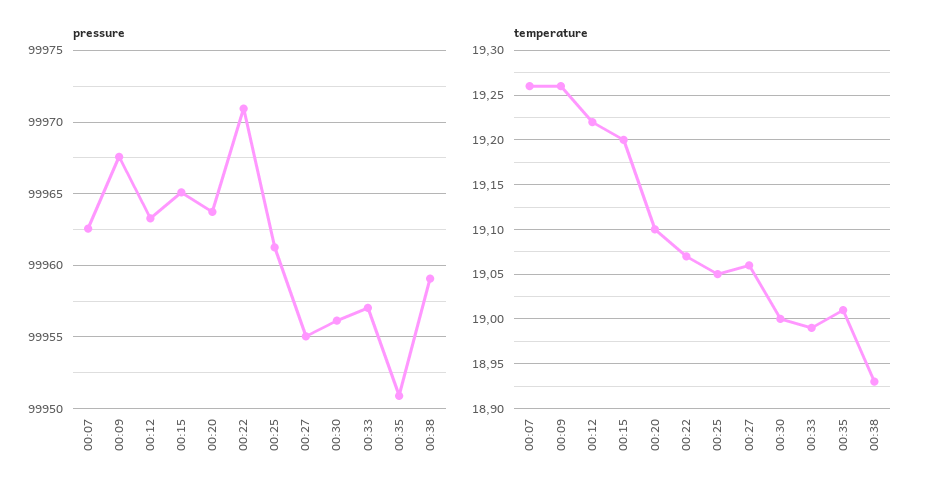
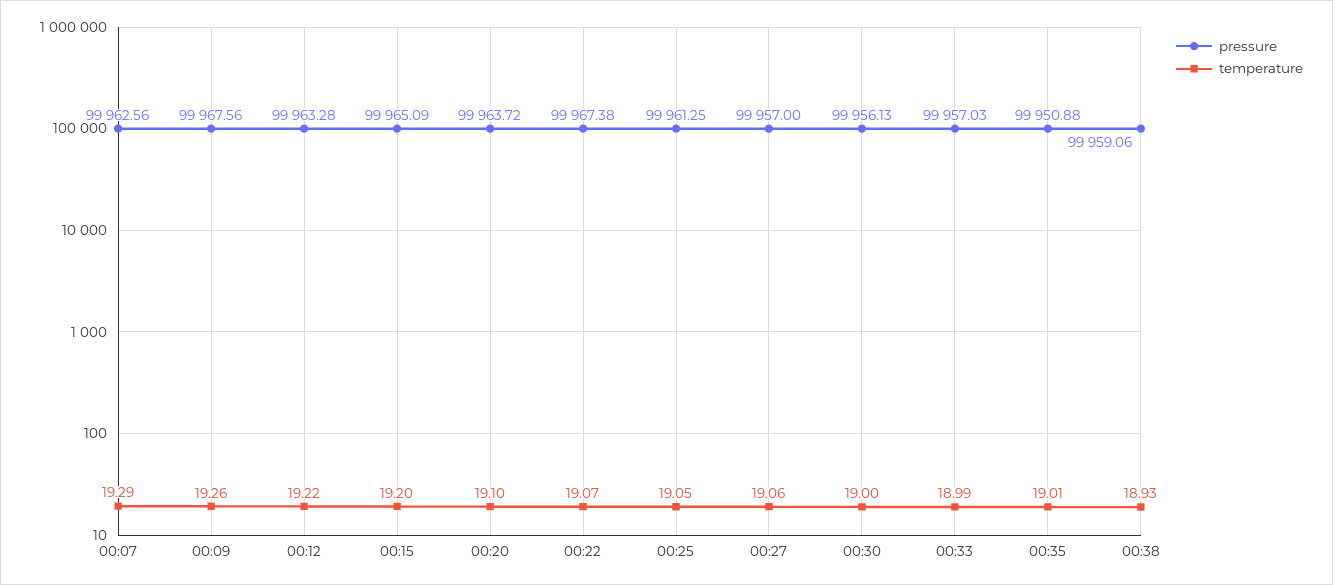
  {
    "pressure": {
      "00:07": 99962.56,
      "00:09": 99967.56,
      "00:12": 99963.28,
      "00:15": 99965.09,
      "00:20": 99963.72,
-     "00:22": 99971,
+     "00:22": 99967.38,
      "00:25": 99961.25,
-     "00:27": 99955,
+     "00:27": 99957,
      "00:30": 99956.13,
      "00:33": 99957.03,
      "00:35": 99950.88,
      "00:38": 99959.06
    },
    "temperature": {
-     "00:07": 19.26,
+     "00:07": 19.29,
      "00:09": 19.26,
      "00:12": 19.22,
      "00:15": 19.2,
      "00:20": 19.1,
      "00:22": 19.07,
      "00:25": 19.05,
      "00:27": 19.06,
      "00:30": 19,
      "00:33": 18.99,
      "00:35": 19.01,
      "00:38": 18.93
    }
  }

